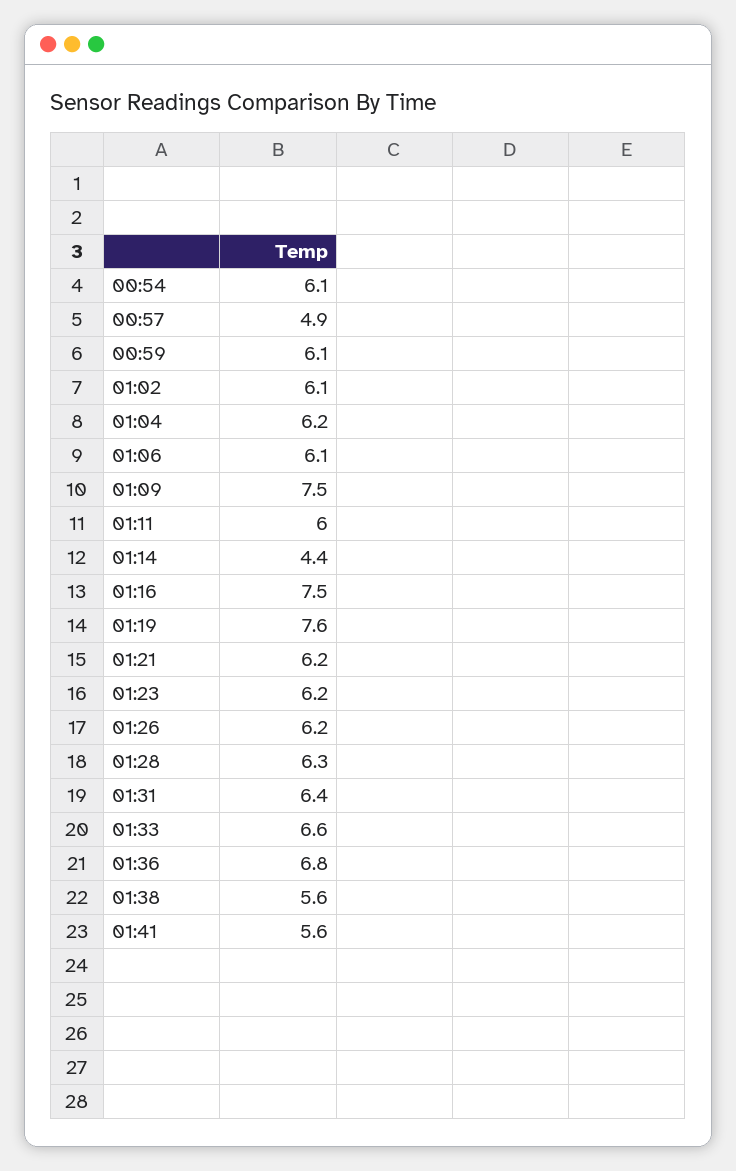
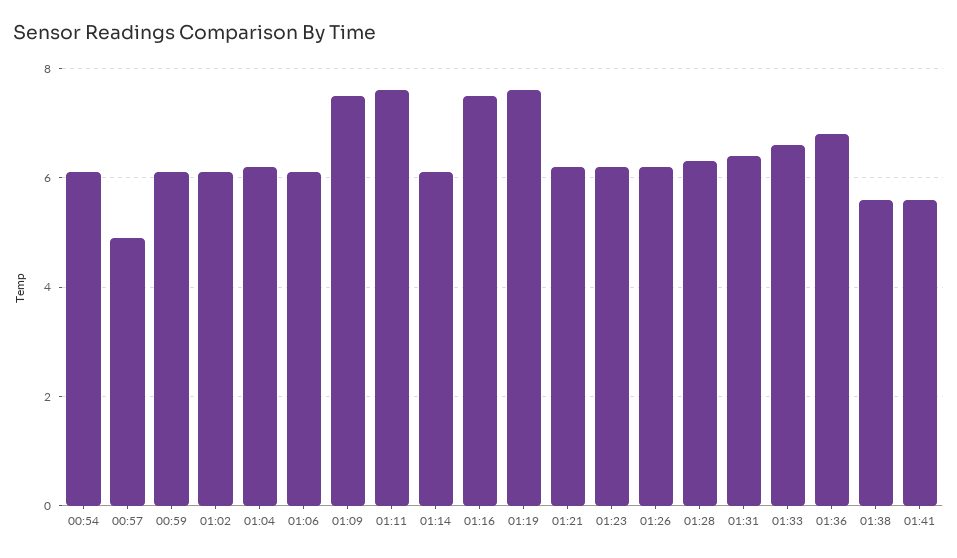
  {
    "00:54": 6.1,
    "00:57": 4.9,
    "00:59": 6.1,
    "01:02": 6.1,
    "01:04": 6.2,
    "01:06": 6.1,
    "01:09": 7.5,
-   "01:11": 6,
+   "01:11": 7.5,
-   "01:14": 4.4,
+   "01:14": 6,
    "01:16": 7.5,
    "01:19": 7.6,
    "01:21": 6.2,
    "01:23": 6.2,
    "01:26": 6.2,
    "01:28": 6.3,
    "01:31": 6.4,
    "01:33": 6.6,
    "01:36": 6.8,
    "01:38": 5.6,
    "01:41": 5.6
  }

